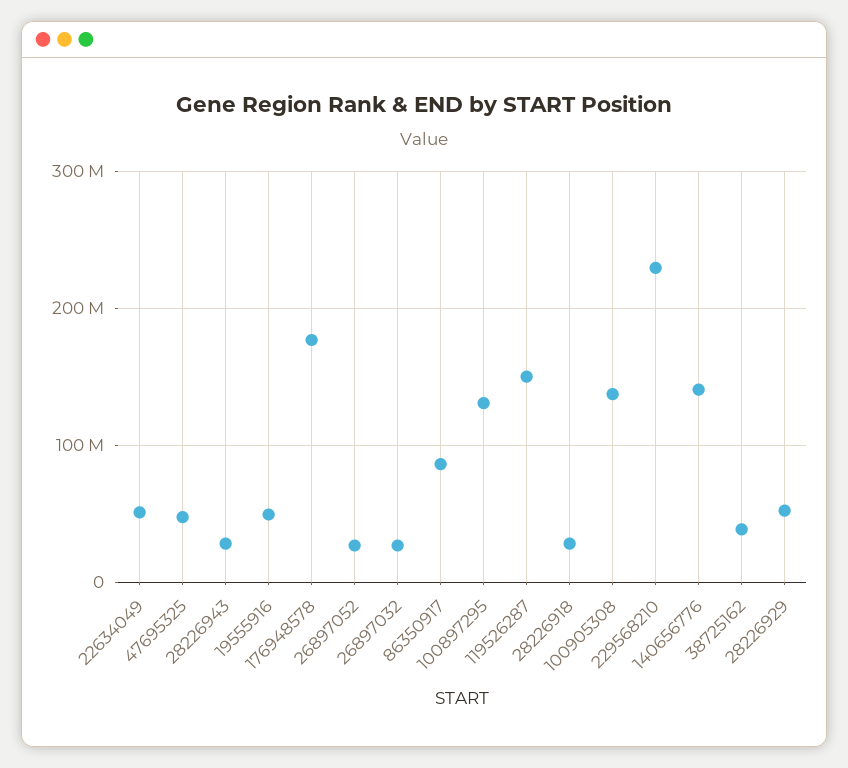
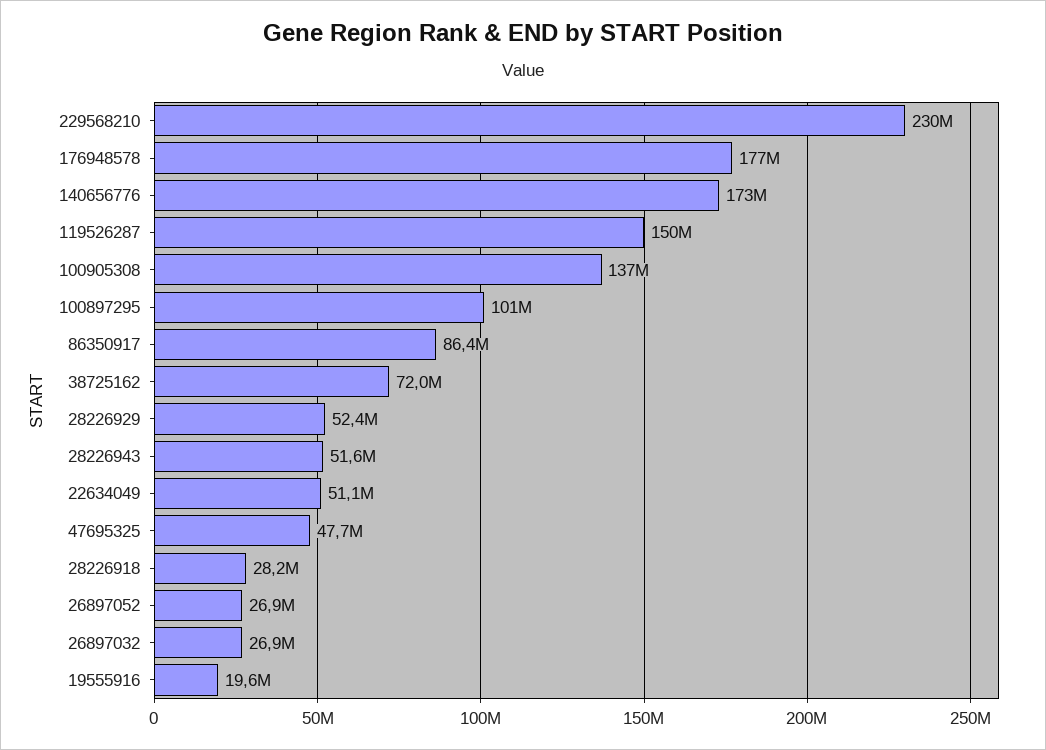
  {
    "22634049": 51100000,
    "47695325": 47700000,
-   "28226943": 30000000,
+   "28226943": 51600000,
-   "19555916": 50000000,
+   "19555916": 19600000,
    "176948578": 177000000,
    "26897052": 26900000,
    "26897032": 26900000,
    "86350917": 86400000,
-   "100897295": 130000000,
+   "100897295": 101000000,
    "119526287": 150000000,
    "28226918": 28200000,
    "100905308": 137000000,
    "229568210": 230000000,
-   "140656776": 140000000,
+   "140656776": 173000000,
-   "38725162": 40000000,
+   "38725162": 72000000,
    "28226929": 52400000
  }

